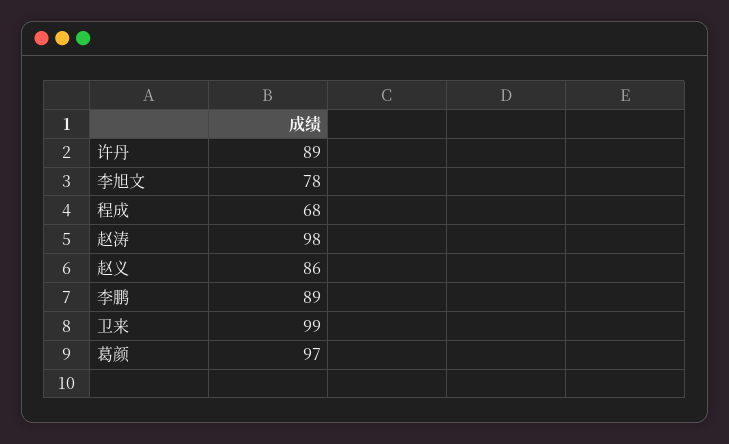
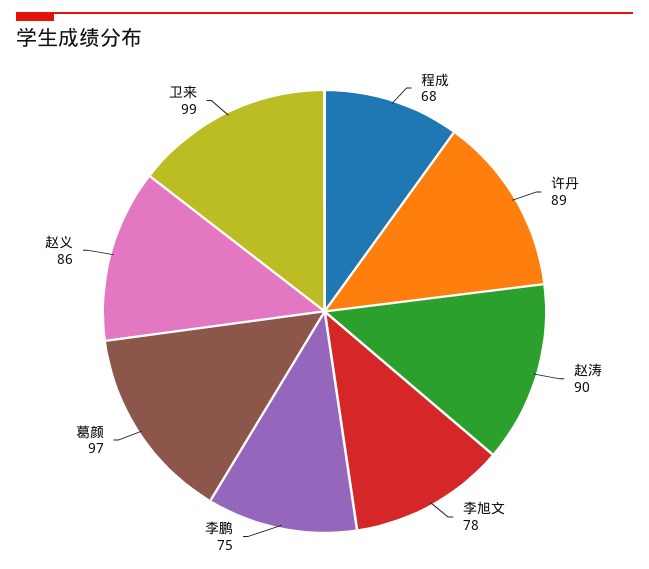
  {
    "许丹": 89,
    "李旭文": 78,
    "程成": 68,
-   "赵涛": 98,
+   "赵涛": 90,
    "赵义": 86,
-   "李鹏": 89,
+   "李鹏": 75,
    "卫来": 99,
    "葛颜": 97
  }

